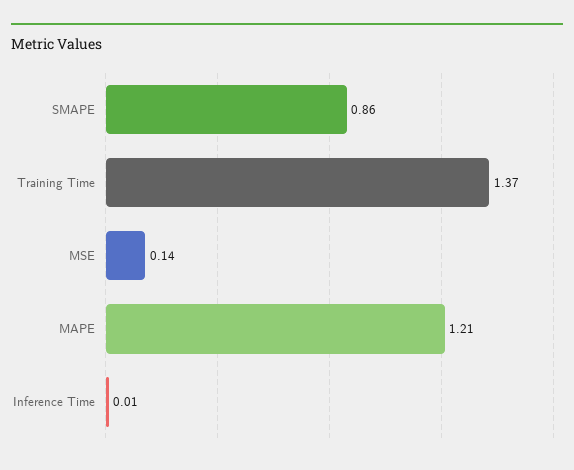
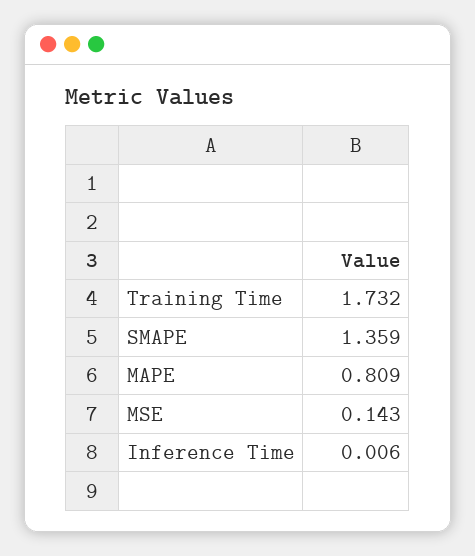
  {
-   "SMAPE": 0.86,
+   "SMAPE": 1.359,
-   "Training Time": 1.37,
+   "Training Time": 1.732,
    "MSE": 0.143,
-   "MAPE": 1.21,
+   "MAPE": 0.809,
    "Inference Time": 0.006
  }

